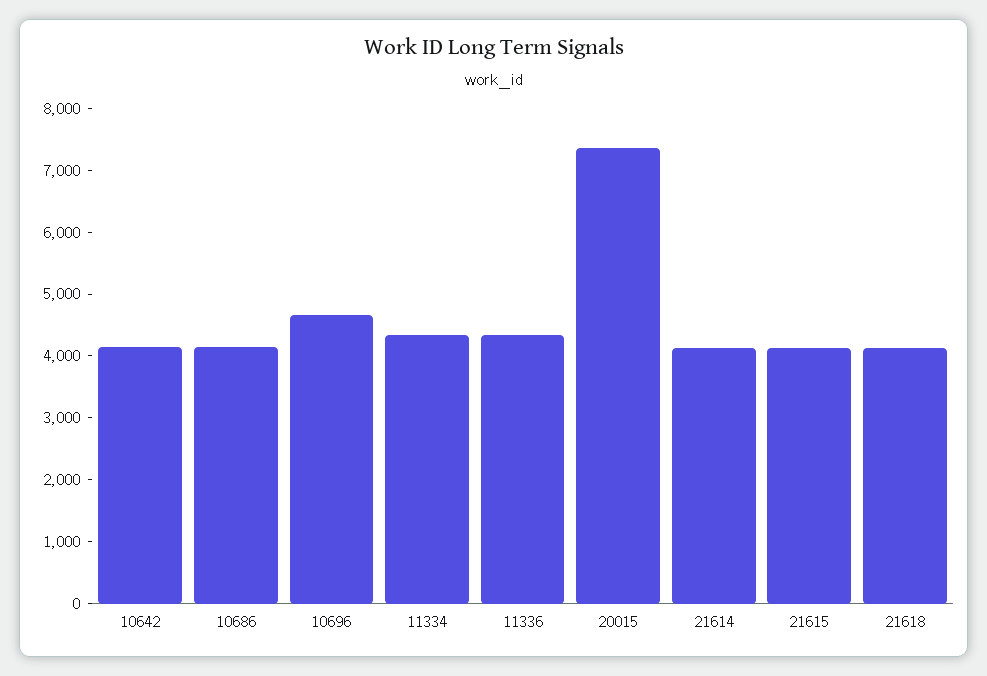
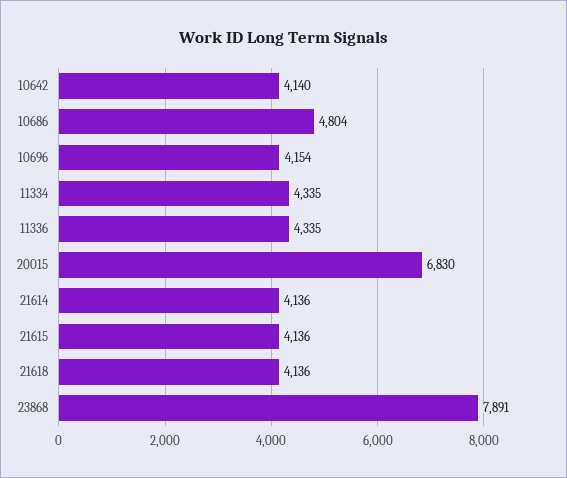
  {
    "10642": 4140,
-   "10686": 4200,
+   "10686": 4804,
-   "10696": 4600,
+   "10696": 4154,
    "11334": 4335,
    "11336": 4335,
-   "20015": 7400,
+   "20015": 6830,
    "21614": 4136,
    "21615": 4136,
-   "21618": 4136
+   "21618": 4136,
+   "23868": 7891
  }

